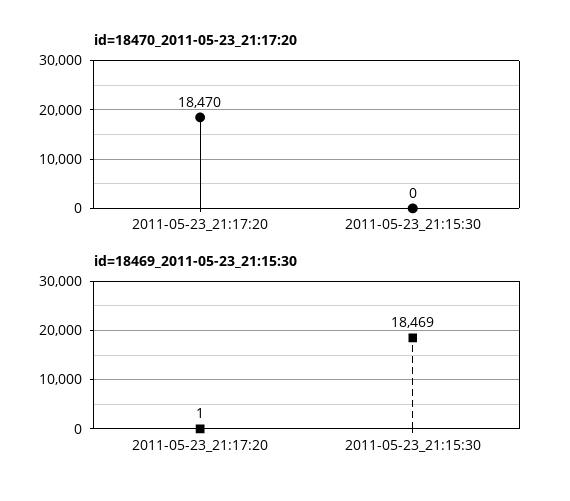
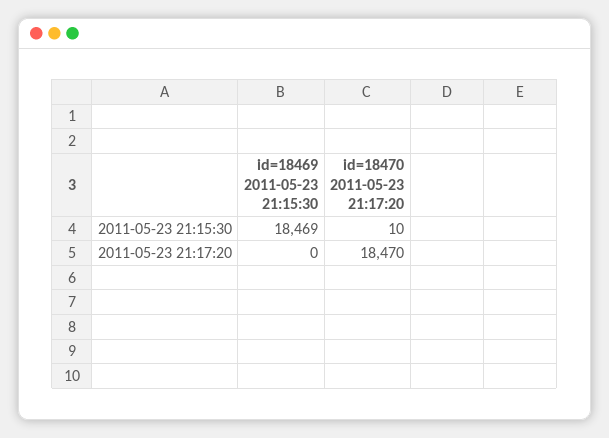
  {
    "id=18470_2011-05-23_21:17:20": {
      "2011-05-23_21:17:20": 18470,
-     "2011-05-23_21:15:30": 0
+     "2011-05-23_21:15:30": 10
    },
    "id=18469_2011-05-23_21:15:30": {
-     "2011-05-23_21:17:20": 1,
+     "2011-05-23_21:17:20": 0,
      "2011-05-23_21:15:30": 18469
    }
  }

